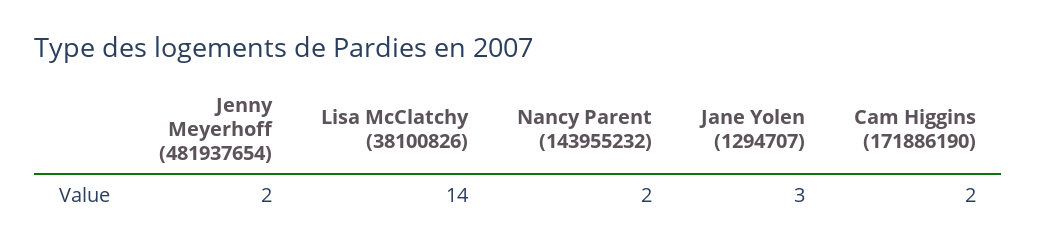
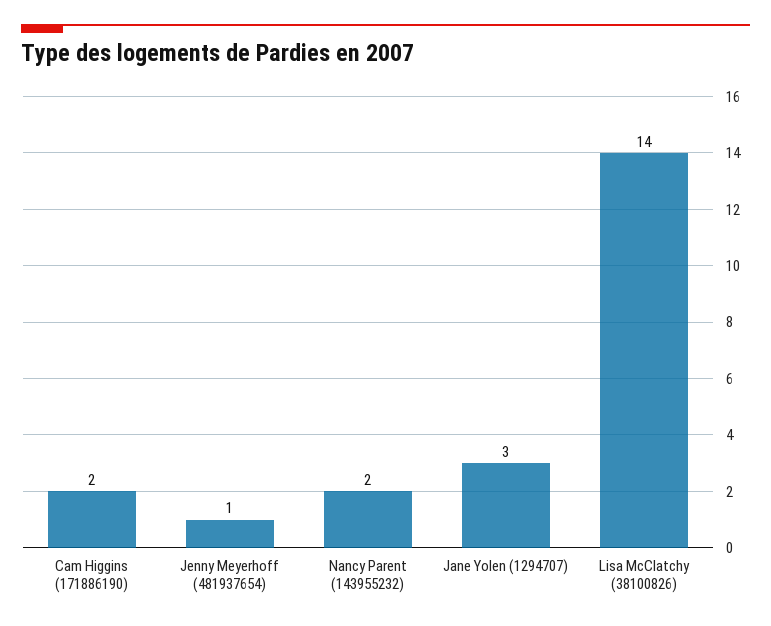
  {
-   "Jenny Meyerhoff (481937654)": 2,
+   "Jenny Meyerhoff (481937654)": 1,
    "Lisa McClatchy (38100826)": 14,
    "Nancy Parent (143955232)": 2,
    "Jane Yolen (1294707)": 3,
    "Cam Higgins (171886190)": 2
  }

